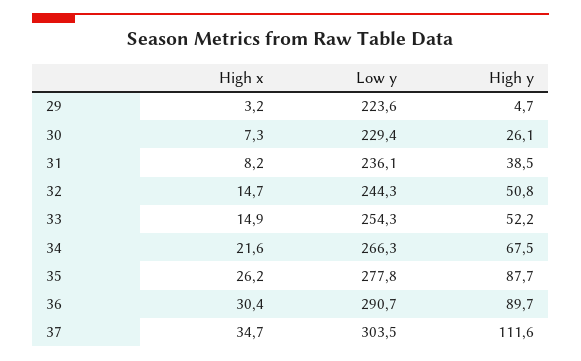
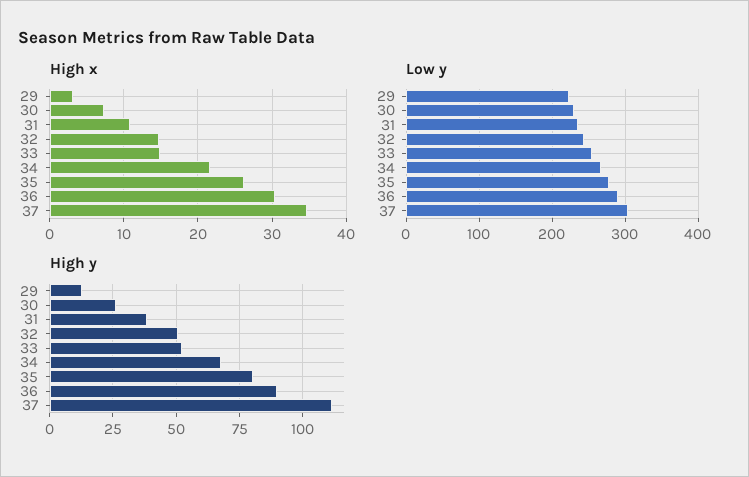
  {
    "High x": {
      "29": 3.2,
      "30": 7.3,
-     "31": 8.2,
+     "31": 11,
      "32": 14.7,
      "33": 14.9,
      "34": 21.6,
      "35": 26.2,
      "36": 30.4,
      "37": 34.7
    },
    "Low y": {
      "29": 223.6,
      "30": 229.4,
      "31": 236.1,
      "32": 244.3,
      "33": 254.3,
      "34": 266.3,
      "35": 277.8,
      "36": 290.7,
      "37": 303.5
    },
    "High y": {
-     "29": 4.7,
+     "29": 12.5,
      "30": 26.1,
      "31": 38.5,
      "32": 50.8,
      "33": 52.2,
      "34": 67.5,
-     "35": 87.7,
+     "35": 80,
      "36": 89.7,
      "37": 111.6
    }
  }

